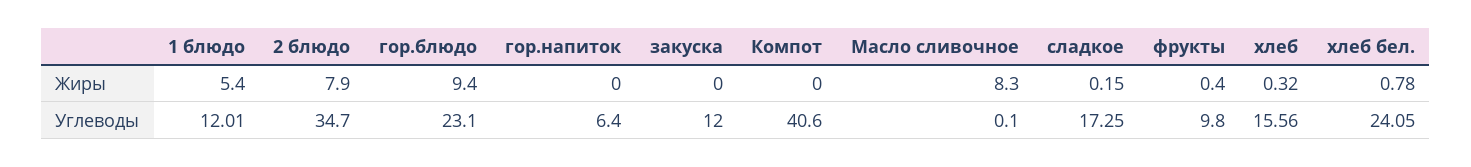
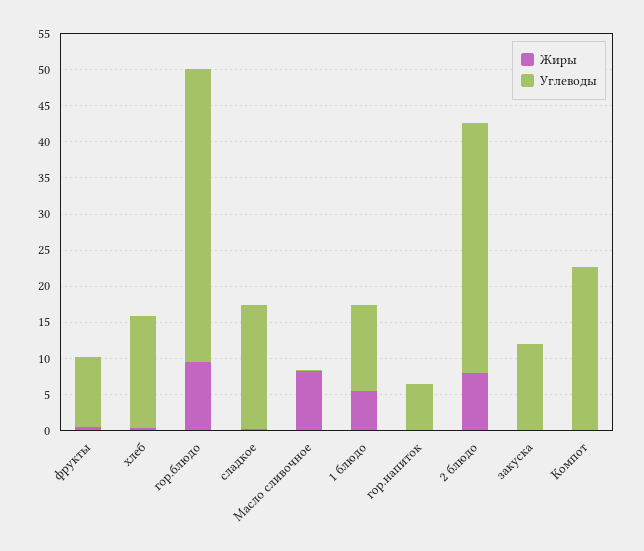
  {
    "Жиры": {
      "1 блюдо": 5.4,
      "2 блюдо": 7.9,
      "гор.блюдо": 9.4,
      "гор.напиток": 0,
      "закуска": 0,
      "Компот": 0,
      "Масло сливочное": 8.3,
      "сладкое": 0.15,
      "фрукты": 0.4,
-     "хлеб": 0.32,
+     "хлеб": 0.32
-     "хлеб бел.": 0.78
    },
    "Углеводы": {
      "1 блюдо": 12.01,
      "2 блюдо": 34.7,
-     "гор.блюдо": 23.1,
+     "гор.блюдо": 40,
      "гор.напиток": 6.4,
      "закуска": 12,
-     "Компот": 40.6,
+     "Компот": 22.5,
      "Масло сливочное": 0.1,
      "сладкое": 17.25,
      "фрукты": 9.8,
-     "хлеб": 15.56,
+     "хлеб": 15.56
-     "хлеб бел.": 24.05
    }
  }

